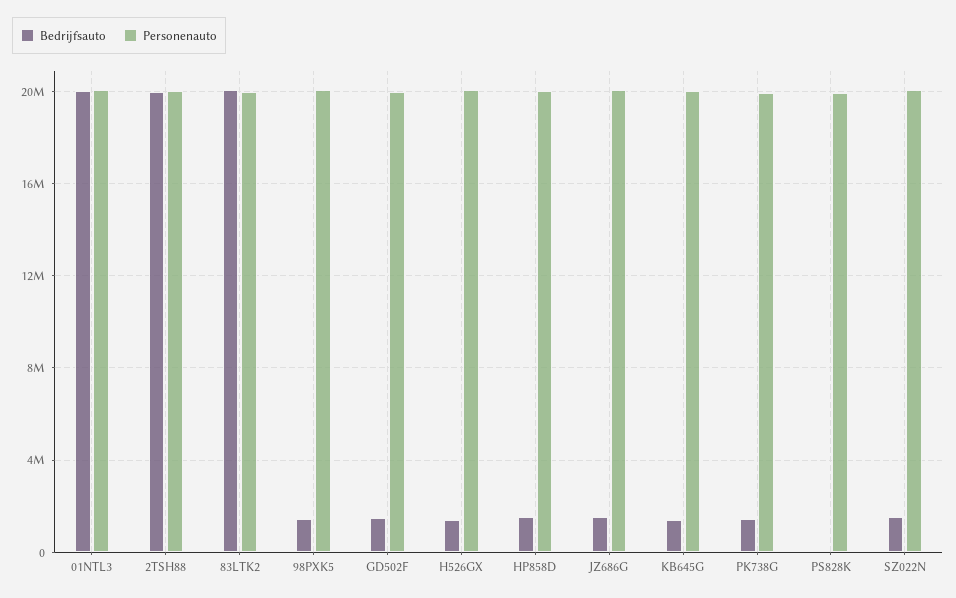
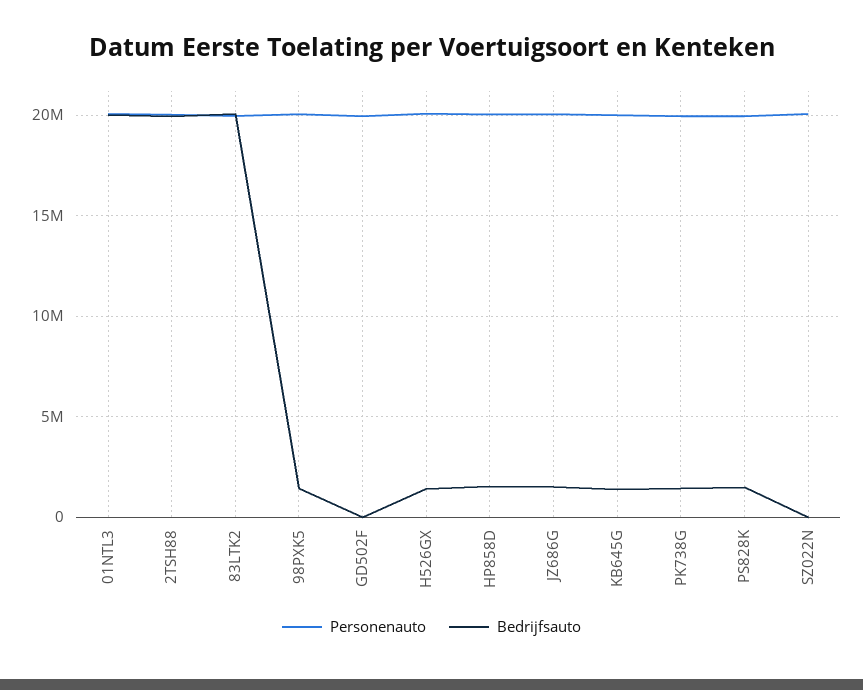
  {
    "Bedrijfsauto": {
      "01NTL3": 20000000,
      "2TSH88": 20000000,
      "83LTK2": 20000000,
      "98PXK5": 1500000,
-     "GD502F": 1500000,
+     "GD502F": 0,
      "H526GX": 1500000,
      "HP858D": 1500000,
      "JZ686G": 1500000,
      "KB645G": 1500000,
      "PK738G": 1500000,
-     "PS828K": 0,
+     "PS828K": 1500000,
-     "SZ022N": 1500000
+     "SZ022N": 0
    },
    "Personenauto": {
      "01NTL3": 20000000,
      "2TSH88": 20000000,
      "83LTK2": 20000000,
      "98PXK5": 20000000,
      "GD502F": 20000000,
      "H526GX": 20000000,
      "HP858D": 20000000,
      "JZ686G": 20000000,
      "KB645G": 20000000,
      "PK738G": 20000000,
      "PS828K": 20000000,
      "SZ022N": 20000000
    }
  }

